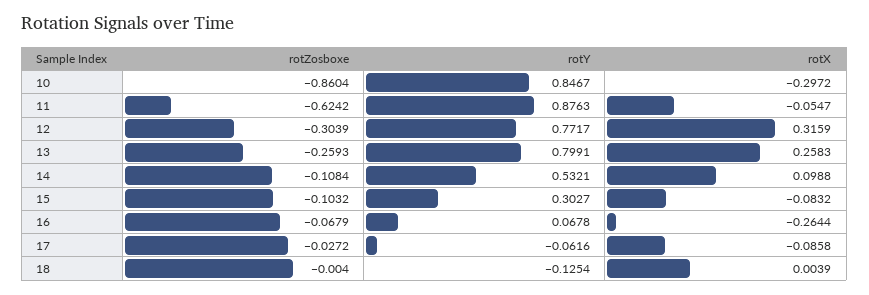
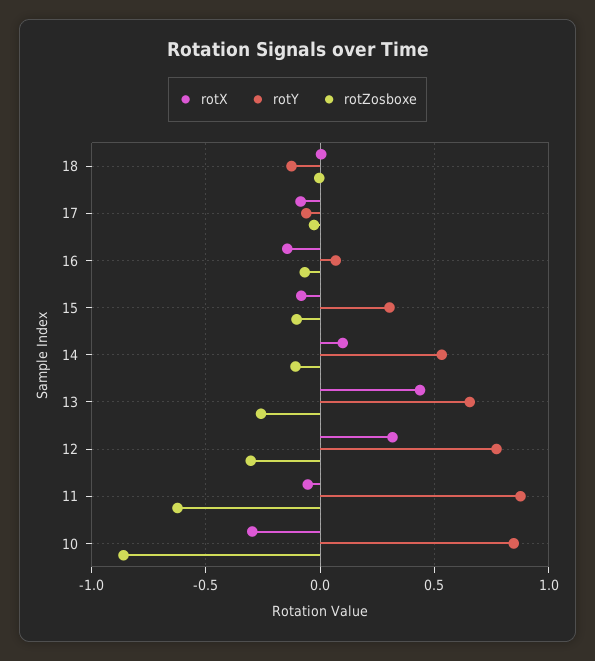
  {
    "rotZosboxe": {
      "10": -0.8604,
      "11": -0.6242,
      "12": -0.3039,
      "13": -0.2593,
      "14": -0.1084,
      "15": -0.1032,
      "16": -0.0679,
      "17": -0.0272,
      "18": -0.004
    },
    "rotY": {
      "10": 0.8467,
      "11": 0.8763,
      "12": 0.7717,
-     "13": 0.7991,
+     "13": 0.65,
      "14": 0.5321,
      "15": 0.3027,
      "16": 0.0678,
      "17": -0.0616,
      "18": -0.1254
    },
    "rotX": {
      "10": -0.2972,
      "11": -0.0547,
      "12": 0.3159,
-     "13": 0.2583,
+     "13": 0.45,
      "14": 0.0988,
      "15": -0.0832,
-     "16": -0.2644,
+     "16": -0.15,
      "17": -0.0858,
      "18": 0.0039
    }
  }

